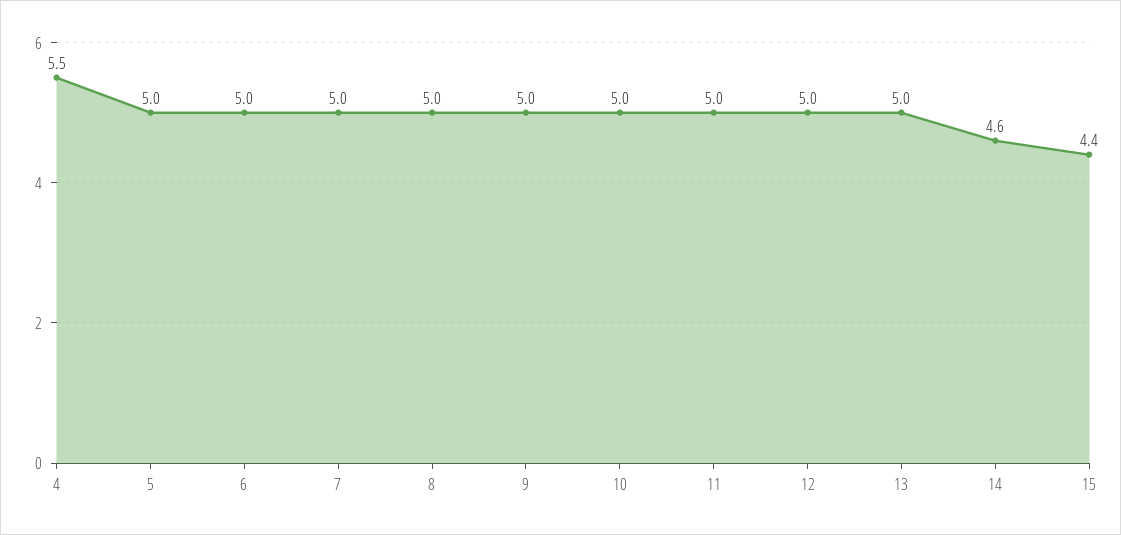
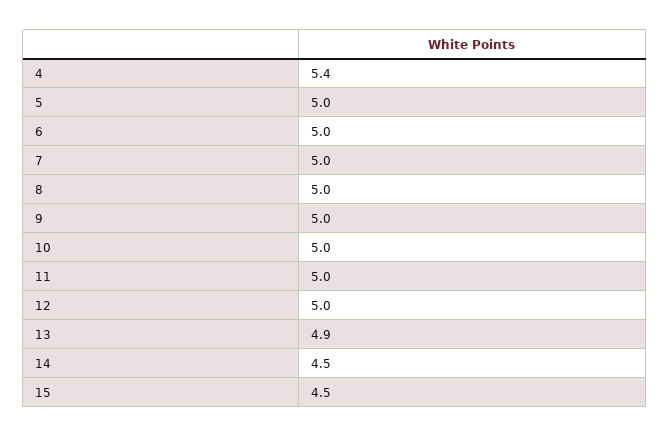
  {
-   "4": 5.5,
+   "4": 5.4,
    "5": 5,
    "6": 5,
    "7": 5,
    "8": 5,
    "9": 5,
    "10": 5,
    "11": 5,
    "12": 5,
-   "13": 5,
+   "13": 4.9,
-   "14": 4.6,
+   "14": 4.5,
-   "15": 4.4
+   "15": 4.5
  }

